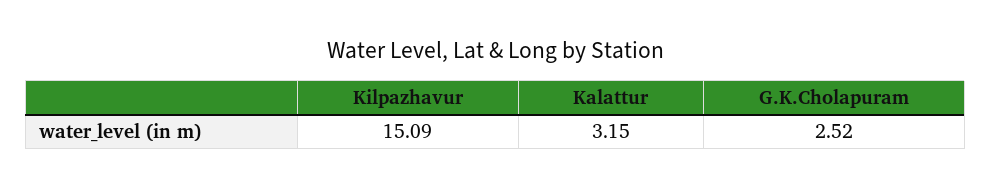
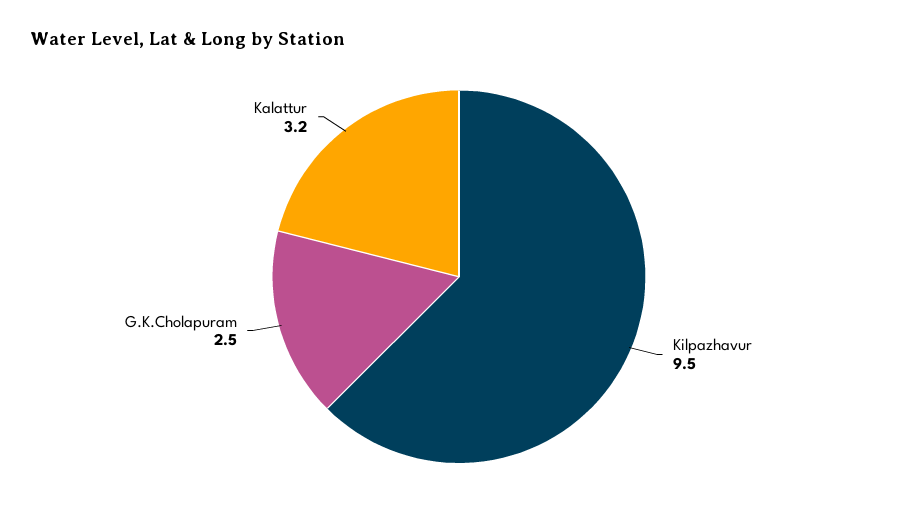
  {
-   "Kilpazhavur": 15.09,
+   "Kilpazhavur": 9.5,
    "Kalattur": 3.15,
    "G.K.Cholapuram": 2.52
  }

